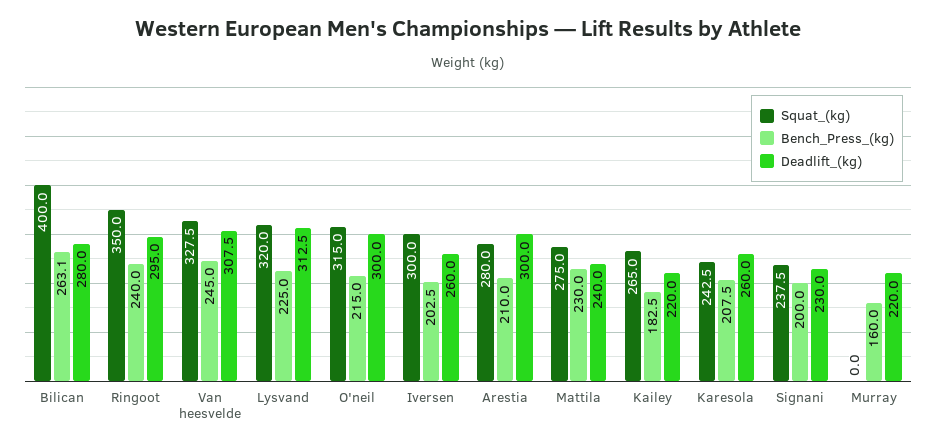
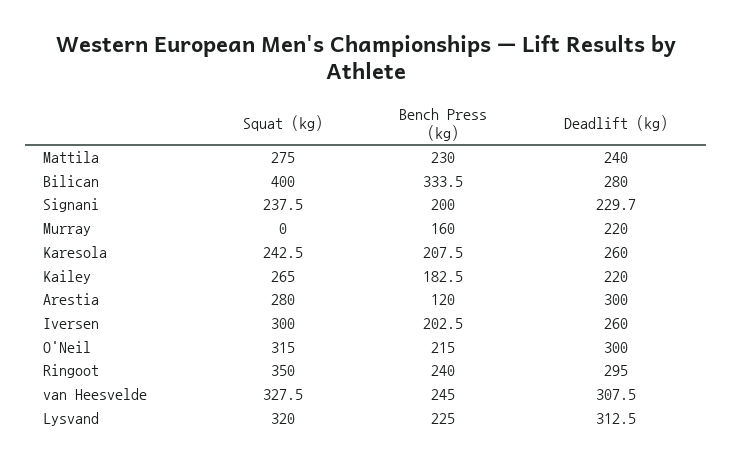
  {
    "Squat_(kg)": {
      "Bilican": 400,
      "Ringoot": 350,
      "Van heesvelde": 327.5,
      "Lysvand": 320,
      "O'neil": 315,
      "Iversen": 300,
      "Arestia": 280,
      "Mattila": 275,
      "Kailey": 265,
      "Karesola": 242.5,
      "Signani": 237.5,
      "Murray": 0
    },
    "Bench_Press_(kg)": {
-     "Bilican": 263.1,
+     "Bilican": 333.5,
      "Ringoot": 240,
      "Van heesvelde": 245,
      "Lysvand": 225,
      "O'neil": 215,
      "Iversen": 202.5,
-     "Arestia": 210,
+     "Arestia": 120,
      "Mattila": 230,
      "Kailey": 182.5,
      "Karesola": 207.5,
      "Signani": 200,
      "Murray": 160
    },
    "Deadlift_(kg)": {
      "Bilican": 280,
      "Ringoot": 295,
      "Van heesvelde": 307.5,
      "Lysvand": 312.5,
      "O'neil": 300,
      "Iversen": 260,
      "Arestia": 300,
      "Mattila": 240,
      "Kailey": 220,
      "Karesola": 260,
-     "Signani": 230,
+     "Signani": 229.7,
      "Murray": 220
    }
  }

